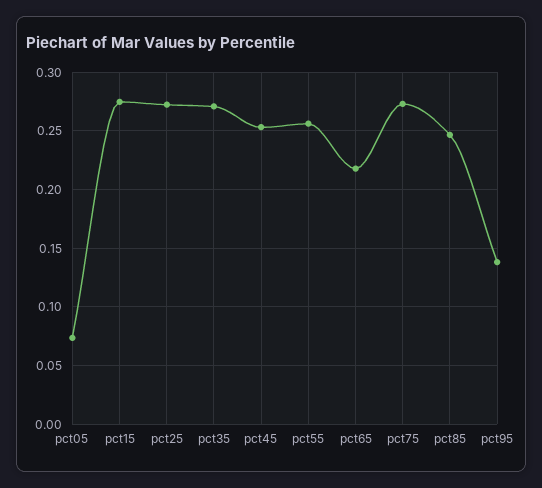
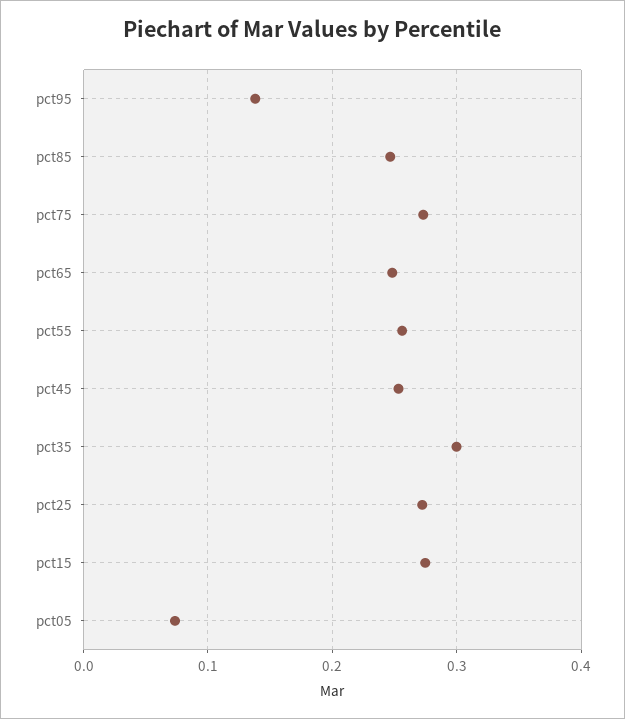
  {
    "pct05": 0.07,
    "pct15": 0.27,
    "pct25": 0.27,
-   "pct35": 0.27,
+   "pct35": 0.3,
    "pct45": 0.25,
    "pct55": 0.26,
-   "pct65": 0.22,
+   "pct65": 0.25,
    "pct75": 0.27,
    "pct85": 0.25,
    "pct95": 0.14
  }

